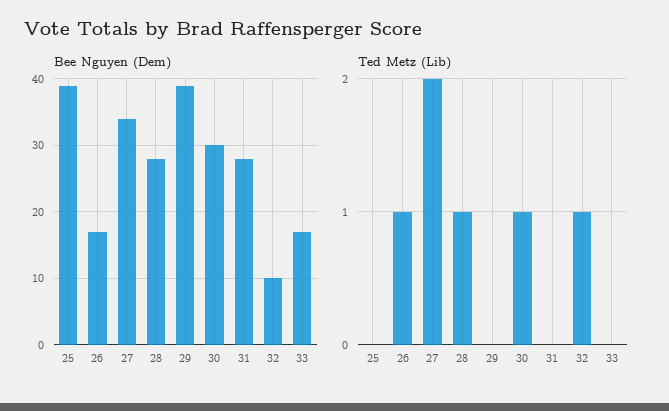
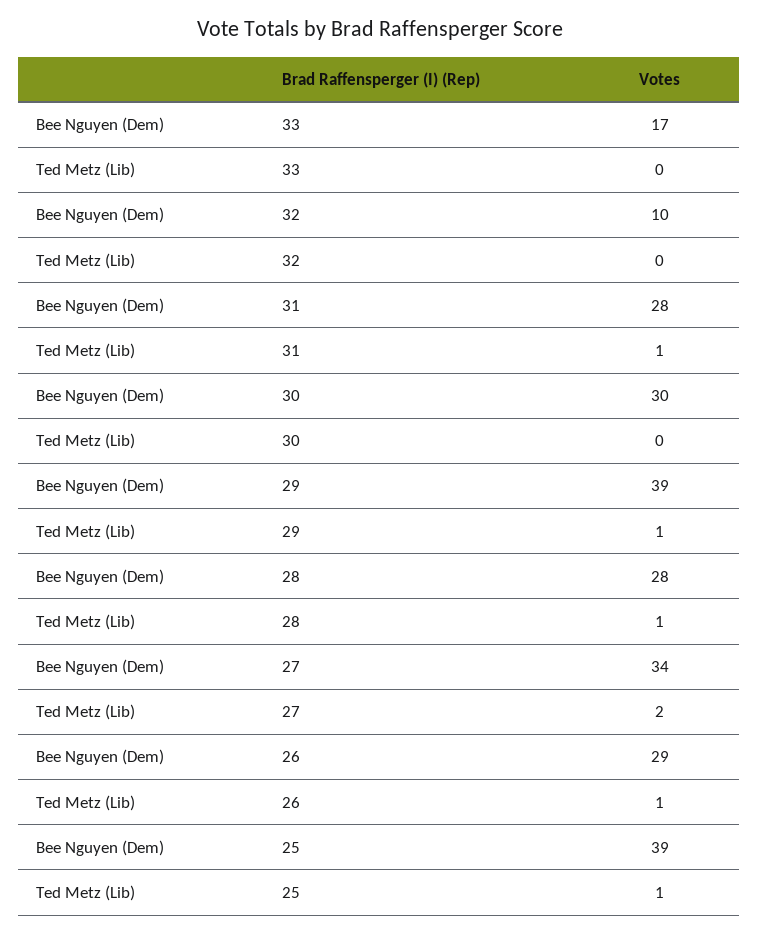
  {
    "Bee Nguyen (Dem)": {
      "25": 39,
-     "26": 17,
+     "26": 29,
      "27": 34,
      "28": 28,
      "29": 39,
      "30": 30,
      "31": 28,
      "32": 10,
      "33": 17
    },
    "Ted Metz (Lib)": {
-     "25": 0,
+     "25": 1,
      "26": 1,
      "27": 2,
      "28": 1,
-     "29": 0,
+     "29": 1,
-     "30": 1,
+     "30": 0,
-     "31": 0,
+     "31": 1,
-     "32": 1,
+     "32": 0,
      "33": 0
    }
  }

